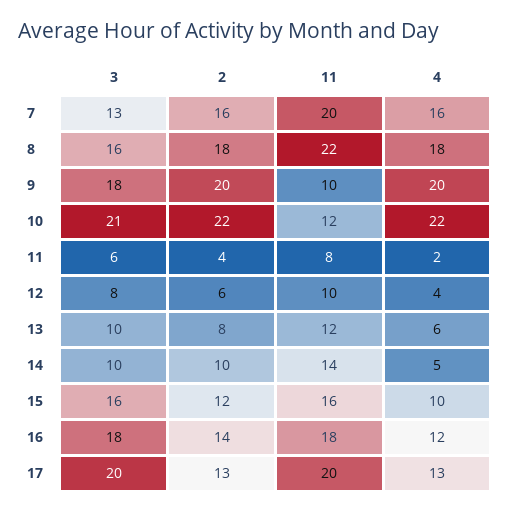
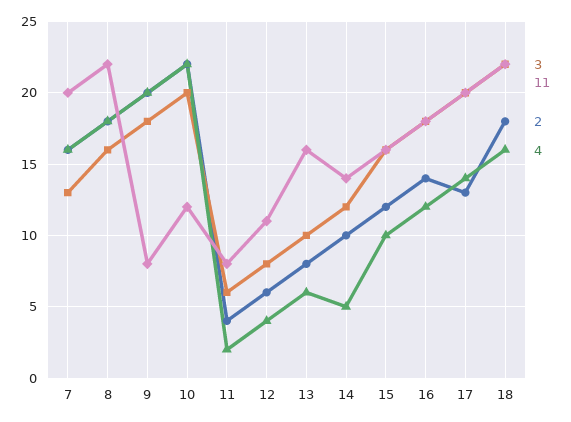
  {
    "3": {
      "7": 13,
      "8": 16,
      "9": 18,
-     "10": 21,
+     "10": 20,
      "11": 6,
      "12": 8,
      "13": 10,
-     "14": 10,
+     "14": 12,
      "15": 16,
      "16": 18,
-     "17": 20
+     "17": 20,
+     "18": 22
    },
    "2": {
      "7": 16,
      "8": 18,
      "9": 20,
      "10": 22,
      "11": 4,
      "12": 6,
      "13": 8,
      "14": 10,
      "15": 12,
      "16": 14,
-     "17": 13
+     "17": 13,
+     "18": 18
    },
    "11": {
      "7": 20,
      "8": 22,
-     "9": 10,
+     "9": 8,
      "10": 12,
      "11": 8,
-     "12": 10,
+     "12": 11,
-     "13": 12,
+     "13": 16,
      "14": 14,
      "15": 16,
      "16": 18,
-     "17": 20
+     "17": 20,
+     "18": 22
    },
    "4": {
      "7": 16,
      "8": 18,
      "9": 20,
      "10": 22,
      "11": 2,
      "12": 4,
      "13": 6,
      "14": 5,
      "15": 10,
      "16": 12,
-     "17": 13
+     "17": 14,
+     "18": 16
    }
  }

